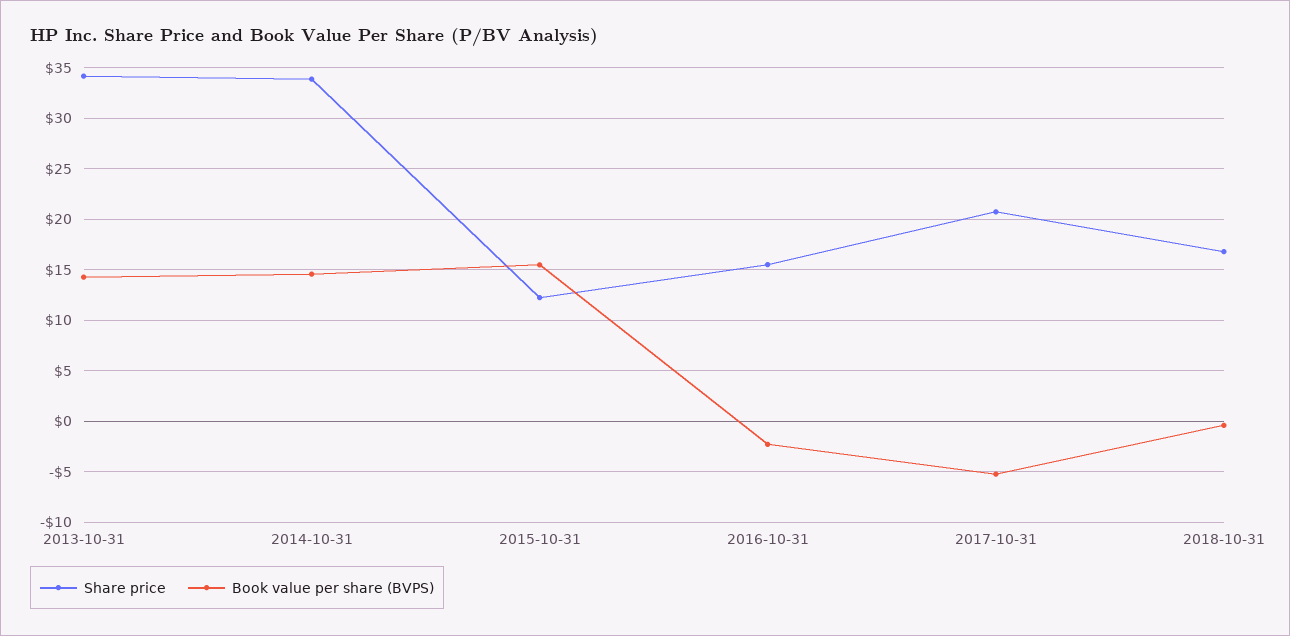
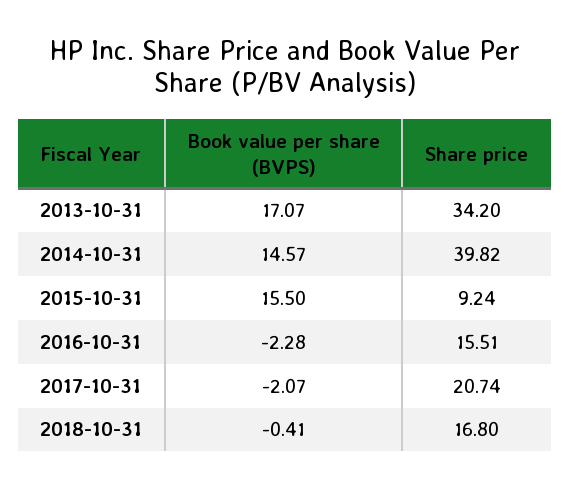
  {
    "Share price": {
      "2013-10-31": 34.2,
-     "2014-10-31": 34,
+     "2014-10-31": 39.82,
-     "2015-10-31": 12,
+     "2015-10-31": 9.24,
      "2016-10-31": 15.51,
      "2017-10-31": 20.74,
      "2018-10-31": 16.8
    },
    "Book value per share (BVPS)": {
-     "2013-10-31": 14,
+     "2013-10-31": 17.07,
      "2014-10-31": 14.57,
      "2015-10-31": 15.5,
      "2016-10-31": -2.28,
-     "2017-10-31": -5,
+     "2017-10-31": -2.07,
      "2018-10-31": -0.41
    }
  }

